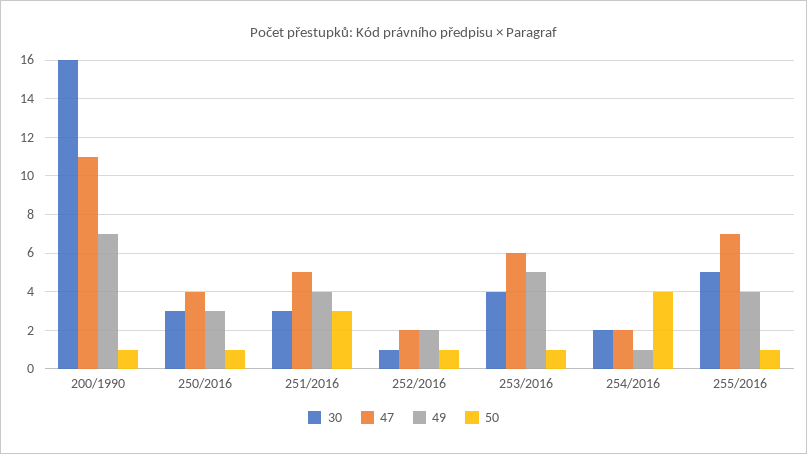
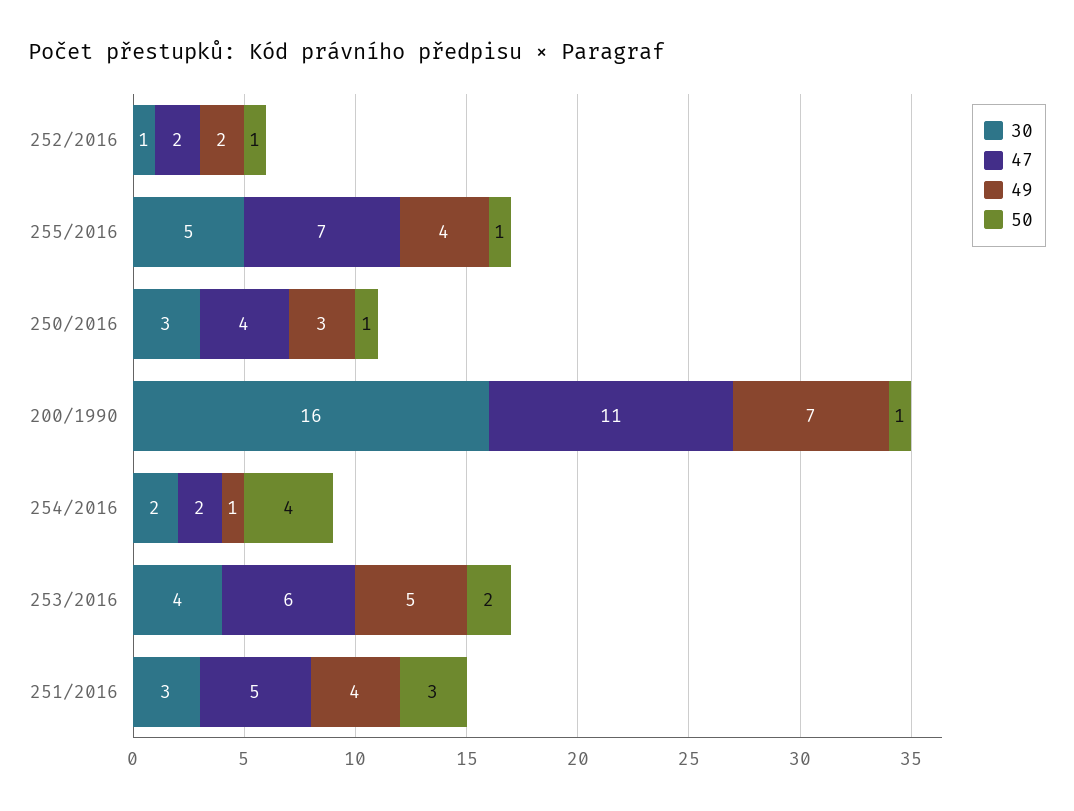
  {
    "30": {
      "200/1990": 16,
      "250/2016": 3,
      "251/2016": 3,
      "252/2016": 1,
      "253/2016": 4,
      "254/2016": 2,
      "255/2016": 5
    },
    "47": {
      "200/1990": 11,
      "250/2016": 4,
      "251/2016": 5,
      "252/2016": 2,
      "253/2016": 6,
      "254/2016": 2,
      "255/2016": 7
    },
    "49": {
      "200/1990": 7,
      "250/2016": 3,
      "251/2016": 4,
      "252/2016": 2,
      "253/2016": 5,
      "254/2016": 1,
      "255/2016": 4
    },
    "50": {
      "200/1990": 1,
      "250/2016": 1,
      "251/2016": 3,
      "252/2016": 1,
-     "253/2016": 1,
+     "253/2016": 2,
      "254/2016": 4,
      "255/2016": 1
    }
  }

